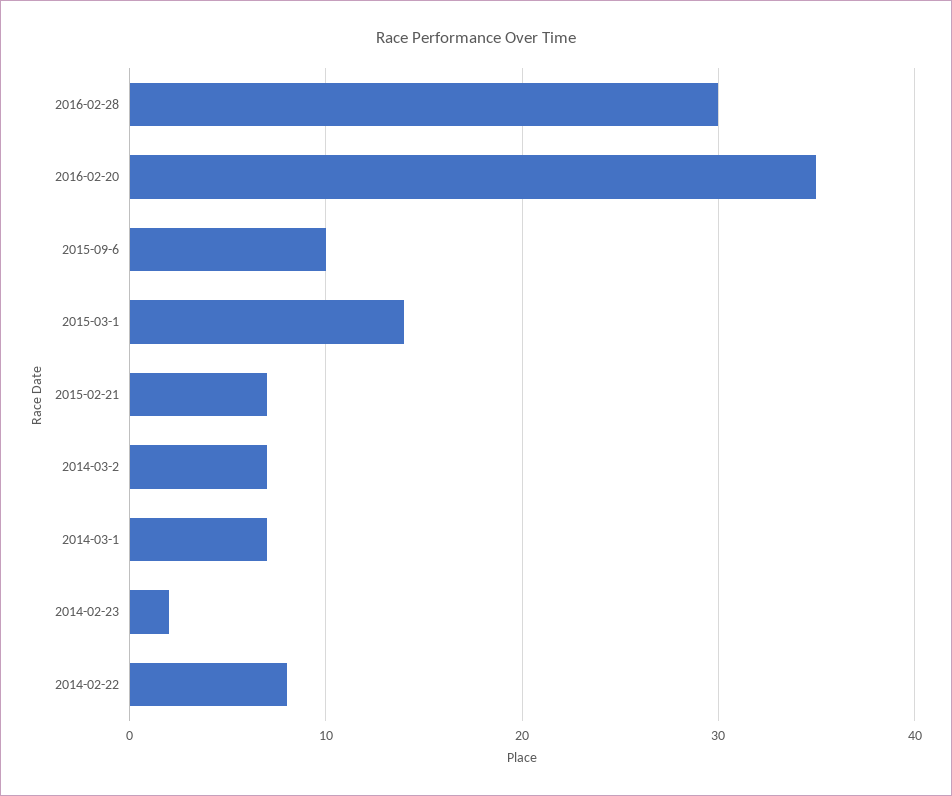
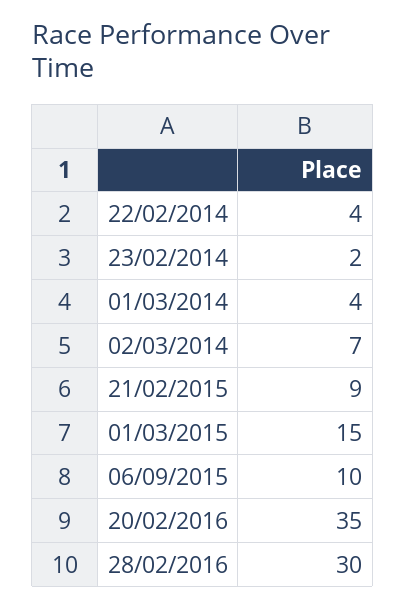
  {
    "2016-02-28": 30,
    "2016-02-20": 35,
    "2015-09-6": 10,
-   "2015-03-1": 14,
+   "2015-03-1": 15,
-   "2015-02-21": 7,
+   "2015-02-21": 9,
    "2014-03-2": 7,
-   "2014-03-1": 7,
+   "2014-03-1": 4,
    "2014-02-23": 2,
-   "2014-02-22": 8
+   "2014-02-22": 4
  }

